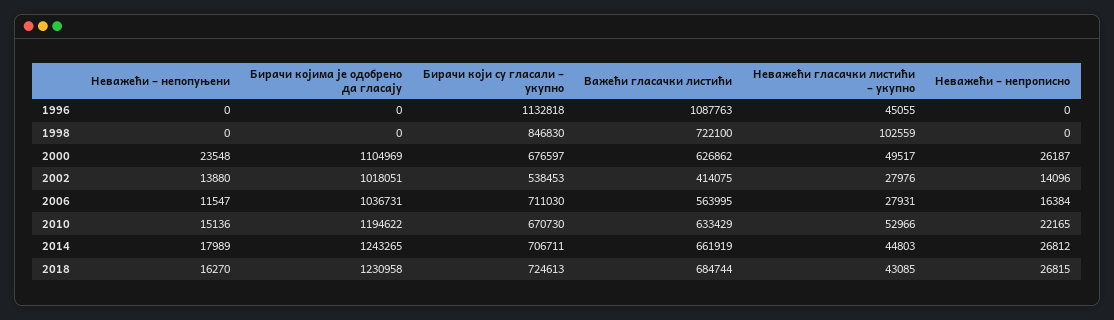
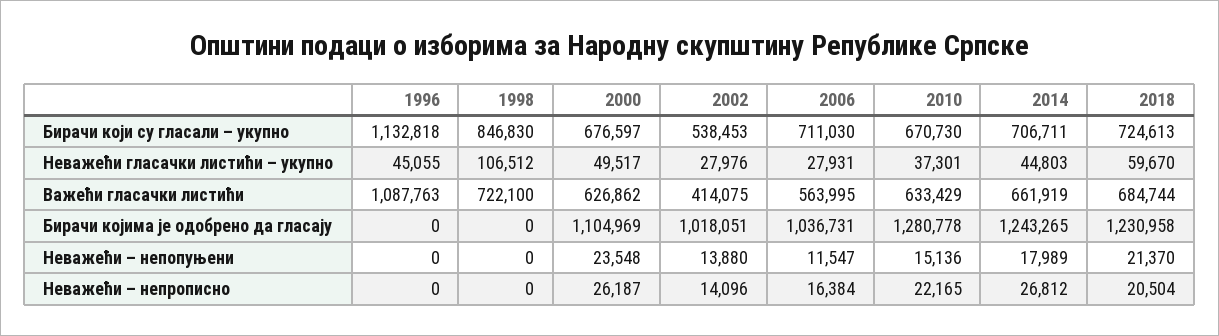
  {
    "Неважећи – непопуњени": {
      "1996": 0,
      "1998": 0,
      "2000": 23548,
      "2002": 13880,
      "2006": 11547,
      "2010": 15136,
      "2014": 17989,
-     "2018": 16270
+     "2018": 21370
    },
    "Бирачи којима је одобрено да гласају": {
      "1996": 0,
      "1998": 0,
      "2000": 1104969,
      "2002": 1018051,
      "2006": 1036731,
-     "2010": 1194622,
+     "2010": 1280778,
      "2014": 1243265,
      "2018": 1230958
    },
    "Бирачи који су гласали – укупно": {
      "1996": 1132818,
      "1998": 846830,
      "2000": 676597,
      "2002": 538453,
      "2006": 711030,
      "2010": 670730,
      "2014": 706711,
      "2018": 724613
    },
    "Важећи гласачки листићи": {
      "1996": 1087763,
      "1998": 722100,
      "2000": 626862,
      "2002": 414075,
      "2006": 563995,
      "2010": 633429,
      "2014": 661919,
      "2018": 684744
    },
    "Неважећи гласачки листићи – укупно": {
      "1996": 45055,
-     "1998": 102559,
+     "1998": 106512,
      "2000": 49517,
      "2002": 27976,
      "2006": 27931,
-     "2010": 52966,
+     "2010": 37301,
      "2014": 44803,
-     "2018": 43085
+     "2018": 59670
    },
    "Неважећи – непрописно": {
      "1996": 0,
      "1998": 0,
      "2000": 26187,
      "2002": 14096,
      "2006": 16384,
      "2010": 22165,
      "2014": 26812,
-     "2018": 26815
+     "2018": 20504
    }
  }

